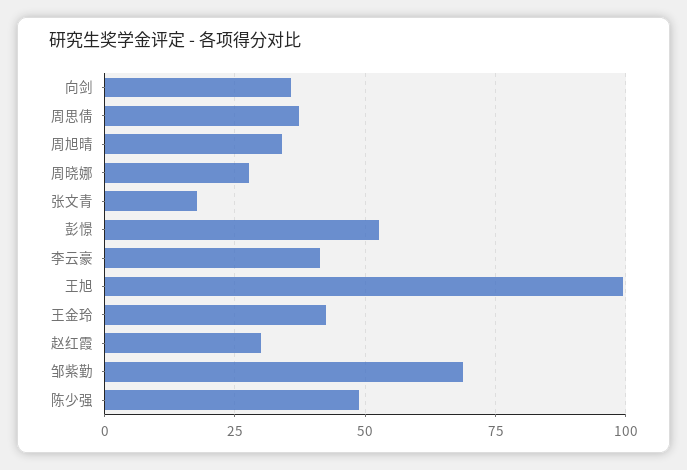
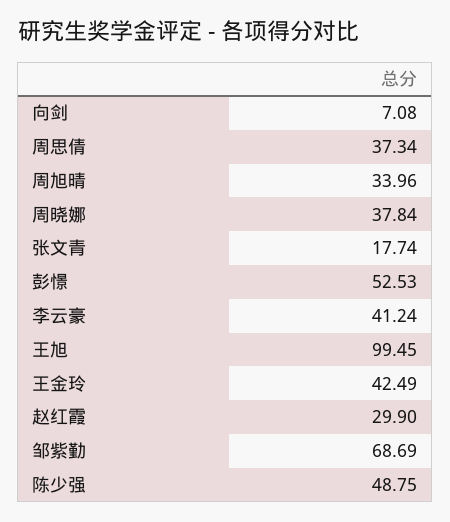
  {
-   "向剑": 35,
+   "向剑": 7.08,
    "周思倩": 37.34,
    "周旭晴": 33.96,
-   "周晓娜": 27.5,
+   "周晓娜": 37.84,
    "张文青": 17.74,
    "彭憬": 52.53,
    "李云豪": 41.24,
    "王旭": 99.45,
    "王金玲": 42.49,
    "赵红霞": 29.9,
    "邹紫勤": 68.69,
    "陈少强": 48.75
  }

